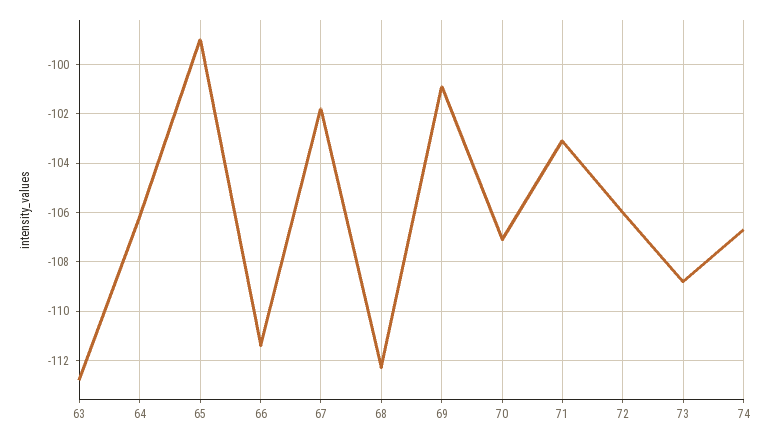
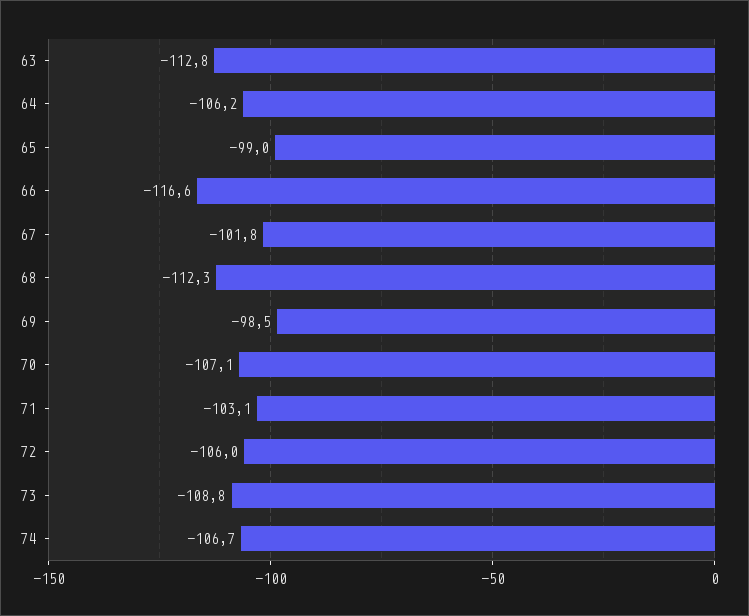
  {
    "63": -112.8,
    "64": -106.2,
    "65": -99,
-   "66": -111.5,
+   "66": -116.6,
    "67": -101.8,
    "68": -112.3,
-   "69": -101,
+   "69": -98.5,
    "70": -107.1,
    "71": -103.1,
    "72": -106,
    "73": -108.8,
    "74": -106.7
  }

